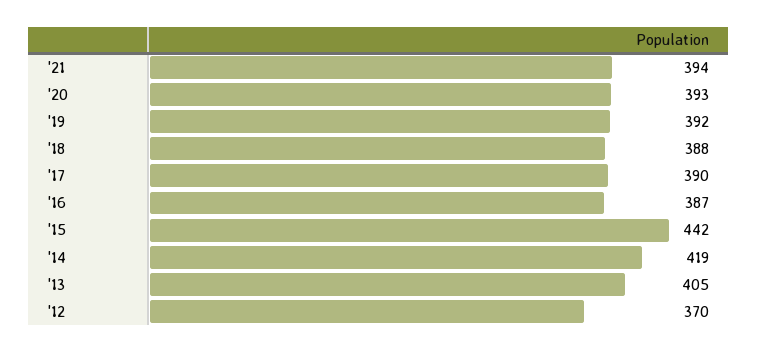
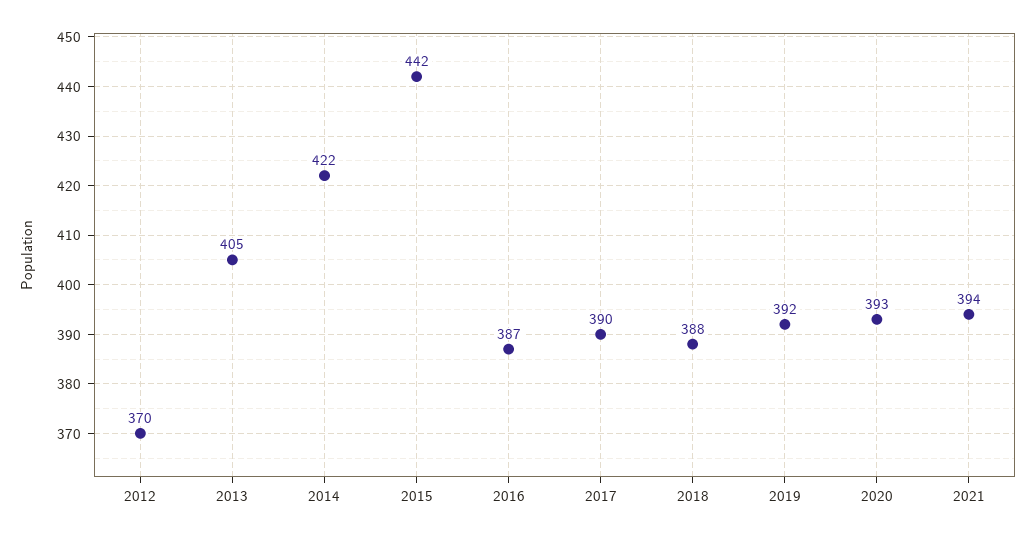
  {
    "'21": 394,
    "'20": 393,
    "'19": 392,
    "'18": 388,
    "'17": 390,
    "'16": 387,
    "'15": 442,
-   "'14": 419,
+   "'14": 422,
    "'13": 405,
    "'12": 370
  }

